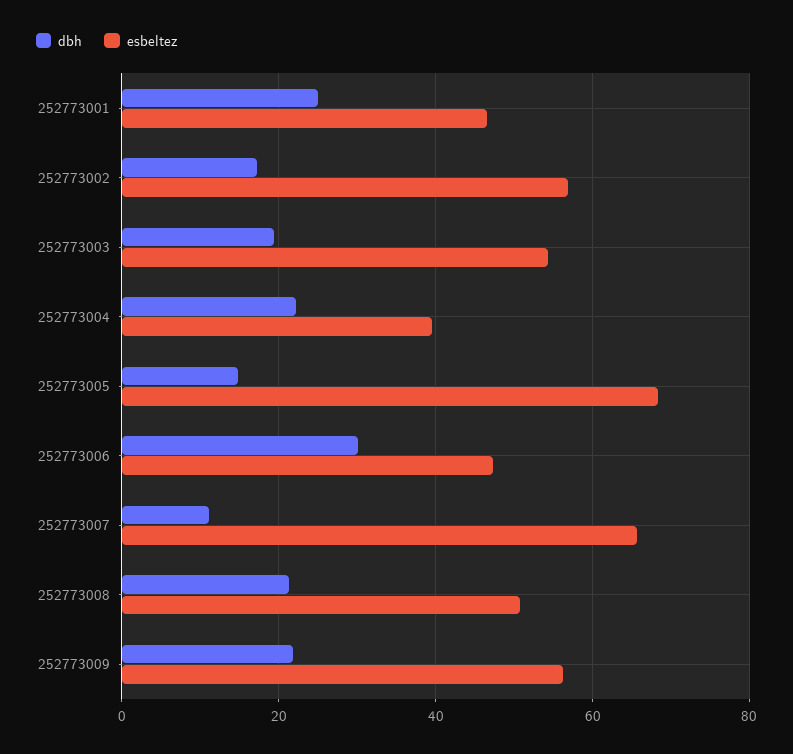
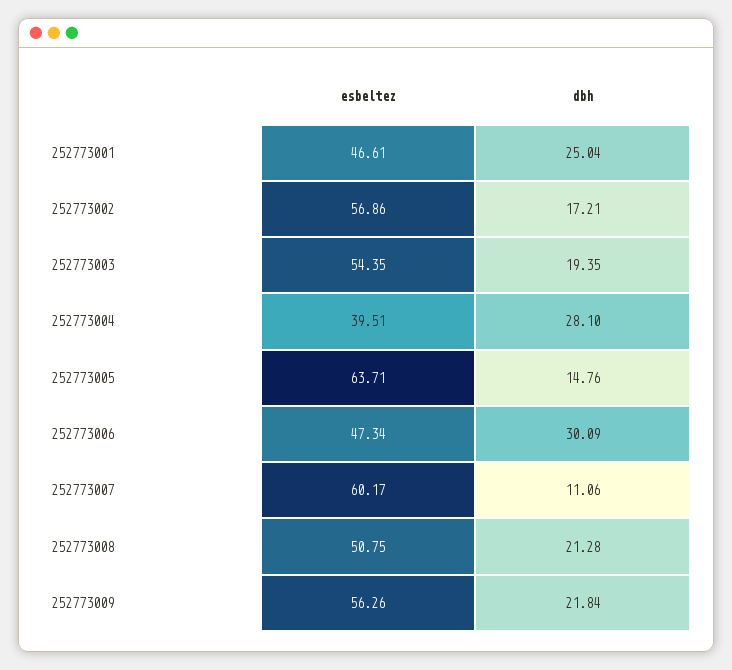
  {
    "dbh": {
      "252773001": 25.04,
      "252773002": 17.21,
      "252773003": 19.35,
-     "252773004": 22,
+     "252773004": 28.1,
      "252773005": 14.76,
      "252773006": 30.09,
      "252773007": 11.06,
      "252773008": 21.28,
      "252773009": 21.84
    },
    "esbeltez": {
      "252773001": 46.61,
      "252773002": 56.86,
      "252773003": 54.35,
      "252773004": 39.51,
-     "252773005": 68,
+     "252773005": 63.71,
      "252773006": 47.34,
-     "252773007": 66,
+     "252773007": 60.17,
      "252773008": 50.75,
      "252773009": 56.26
    }
  }

